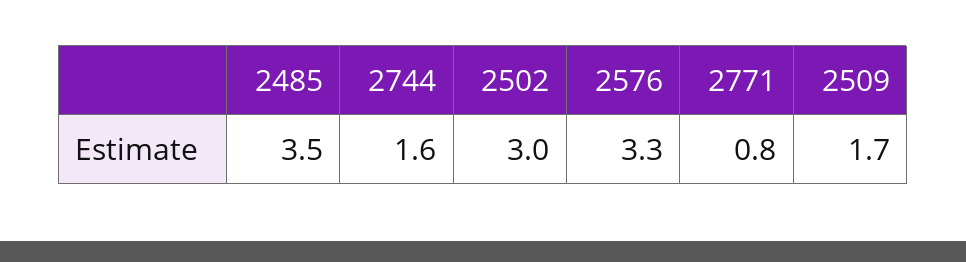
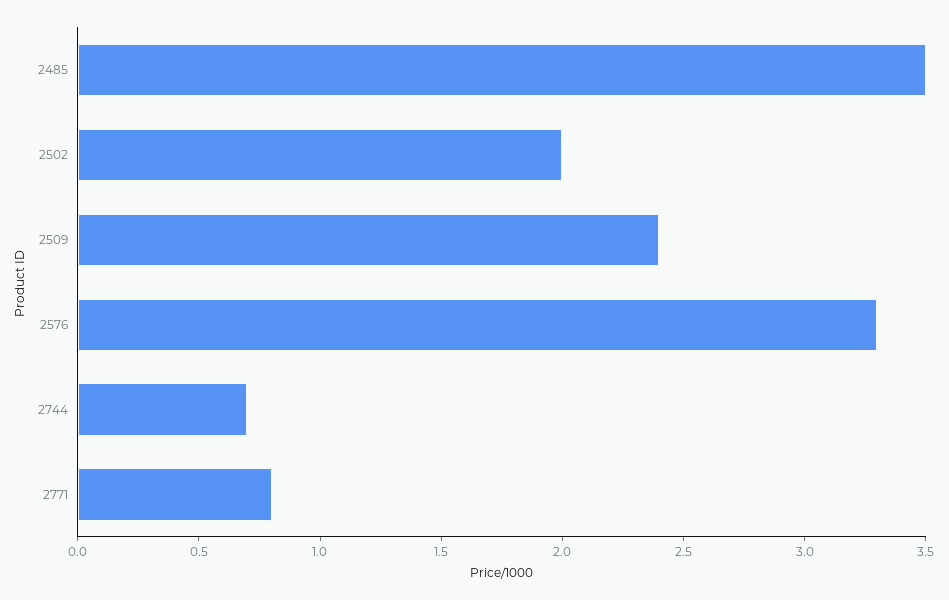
  {
    "2485": 3.5,
-   "2744": 1.6,
+   "2744": 0.7,
-   "2502": 3,
+   "2502": 2,
    "2576": 3.3,
    "2771": 0.8,
-   "2509": 1.7
+   "2509": 2.4
  }

